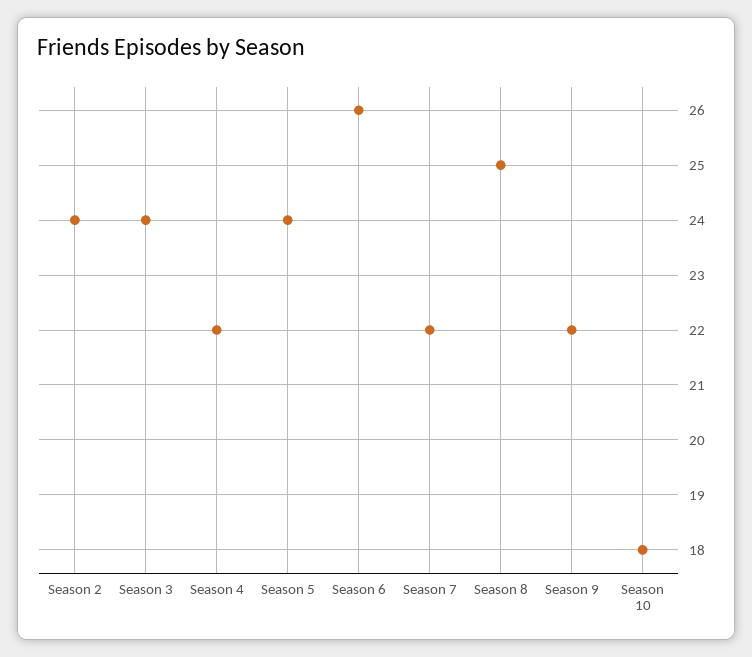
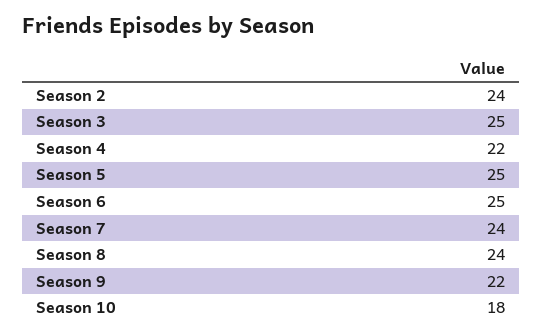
  {
    "Season 2": 24,
-   "Season 3": 24,
+   "Season 3": 25,
    "Season 4": 22,
-   "Season 5": 24,
+   "Season 5": 25,
-   "Season 6": 26,
+   "Season 6": 25,
-   "Season 7": 22,
+   "Season 7": 24,
-   "Season 8": 25,
+   "Season 8": 24,
    "Season 9": 22,
    "Season 10": 18
  }

